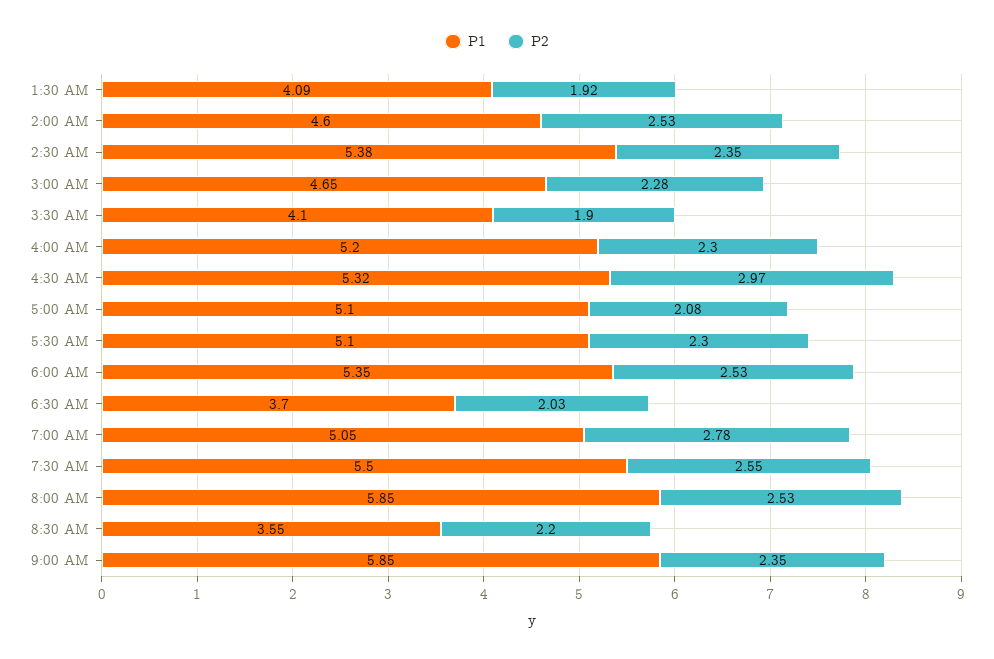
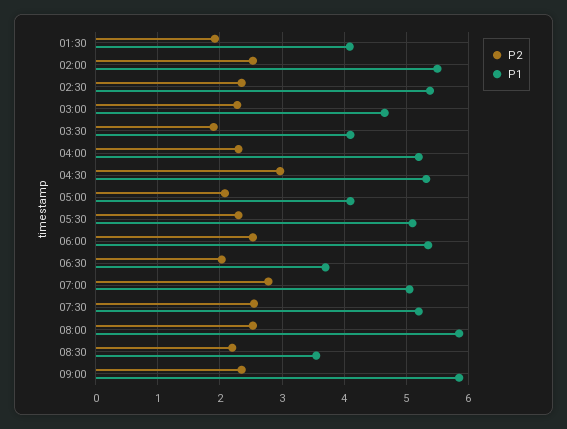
  {
    "P1": {
      "1:30 AM": 4.09,
-     "2:00 AM": 4.6,
+     "2:00 AM": 5.5,
      "2:30 AM": 5.38,
      "3:00 AM": 4.65,
      "3:30 AM": 4.1,
      "4:00 AM": 5.2,
      "4:30 AM": 5.32,
-     "5:00 AM": 5.1,
+     "5:00 AM": 4.1,
      "5:30 AM": 5.1,
      "6:00 AM": 5.35,
      "6:30 AM": 3.7,
      "7:00 AM": 5.05,
-     "7:30 AM": 5.5,
+     "7:30 AM": 5.2,
      "8:00 AM": 5.85,
      "8:30 AM": 3.55,
      "9:00 AM": 5.85
    },
    "P2": {
      "1:30 AM": 1.92,
      "2:00 AM": 2.53,
      "2:30 AM": 2.35,
      "3:00 AM": 2.28,
      "3:30 AM": 1.9,
      "4:00 AM": 2.3,
      "4:30 AM": 2.97,
      "5:00 AM": 2.08,
      "5:30 AM": 2.3,
      "6:00 AM": 2.53,
      "6:30 AM": 2.03,
      "7:00 AM": 2.78,
      "7:30 AM": 2.55,
      "8:00 AM": 2.53,
      "8:30 AM": 2.2,
      "9:00 AM": 2.35
    }
  }

